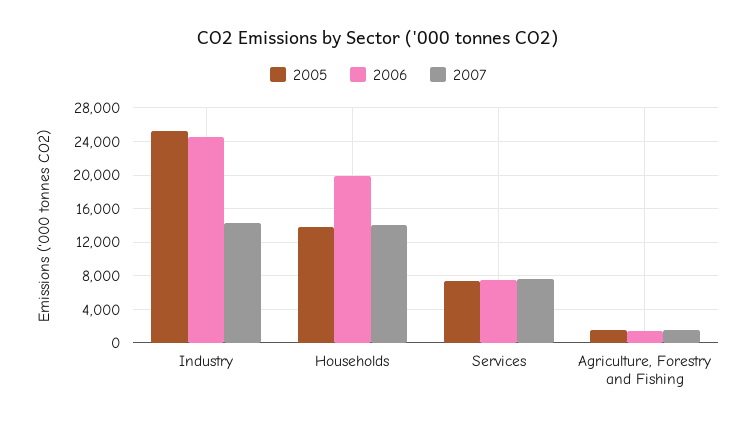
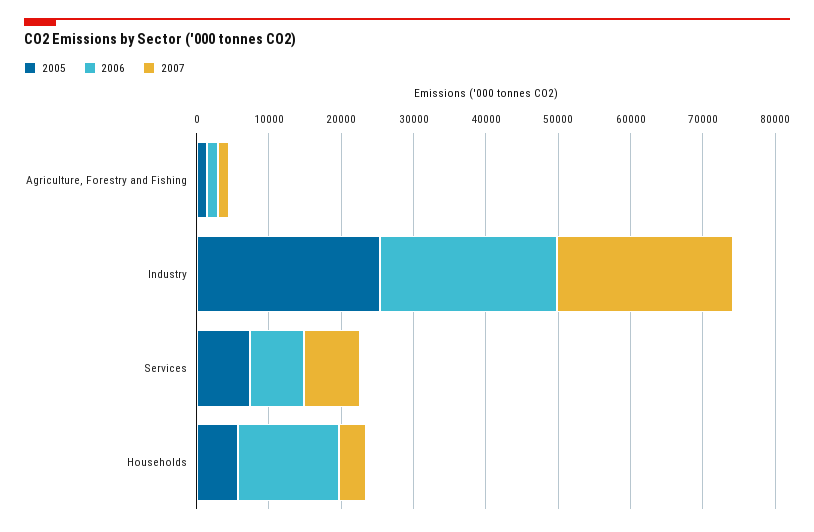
  {
    "2005": {
      "Industry": 25000,
-     "Households": 14000,
+     "Households": 6000,
      "Services": 7000,
      "Agriculture, Forestry and Fishing": 1000
    },
    "2006": {
      "Industry": 25000,
-     "Households": 20000,
+     "Households": 14000,
      "Services": 8000,
      "Agriculture, Forestry and Fishing": 1000
    },
    "2007": {
-     "Industry": 14000,
+     "Industry": 24000,
-     "Households": 14000,
+     "Households": 4000,
      "Services": 8000,
      "Agriculture, Forestry and Fishing": 1000
    }
  }

